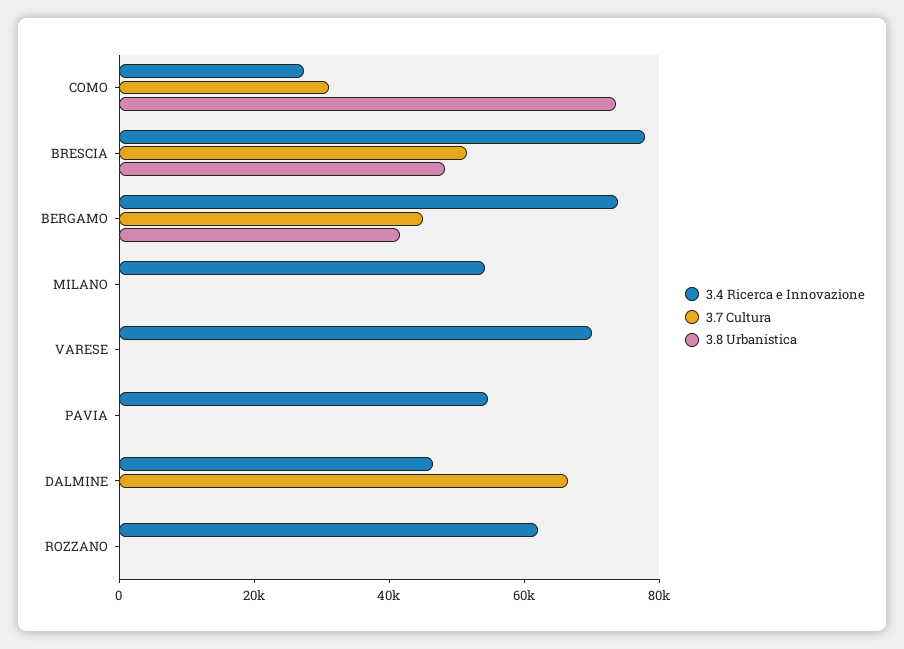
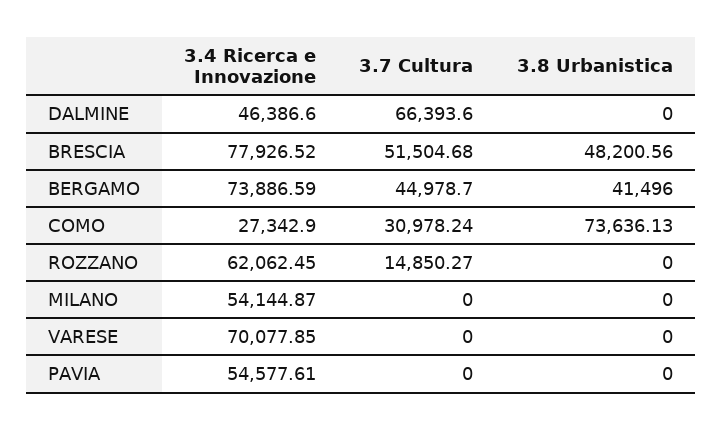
  {
    "3.4 Ricerca e Innovazione": {
      "COMO": 27342.9,
      "BRESCIA": 77926.52,
      "BERGAMO": 73886.59,
      "MILANO": 54144.87,
      "VARESE": 70077.85,
      "PAVIA": 54577.61,
      "DALMINE": 46386.6,
      "ROZZANO": 62062.45
    },
    "3.7 Cultura": {
      "COMO": 30978.24,
      "BRESCIA": 51504.68,
      "BERGAMO": 44978.7,
      "MILANO": 0,
      "VARESE": 0,
      "PAVIA": 0,
      "DALMINE": 66393.6,
-     "ROZZANO": 0
+     "ROZZANO": 14850.27
    },
    "3.8 Urbanistica": {
      "COMO": 73636.13,
      "BRESCIA": 48200.56,
      "BERGAMO": 41496,
      "MILANO": 0,
      "VARESE": 0,
      "PAVIA": 0,
      "DALMINE": 0,
      "ROZZANO": 0
    }
  }

